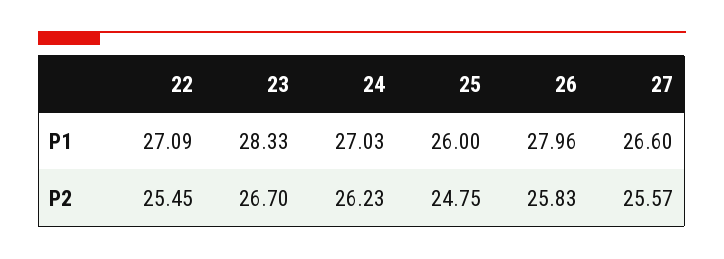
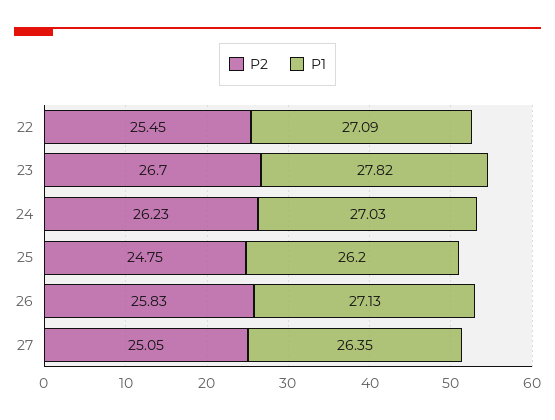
  {
    "P1": {
      "22": 27.09,
-     "23": 28.33,
+     "23": 27.82,
      "24": 27.03,
-     "25": 26,
+     "25": 26.2,
-     "26": 27.96,
+     "26": 27.13,
-     "27": 26.6
+     "27": 26.35
    },
    "P2": {
      "22": 25.45,
      "23": 26.7,
      "24": 26.23,
      "25": 24.75,
      "26": 25.83,
-     "27": 25.57
+     "27": 25.05
    }
  }

